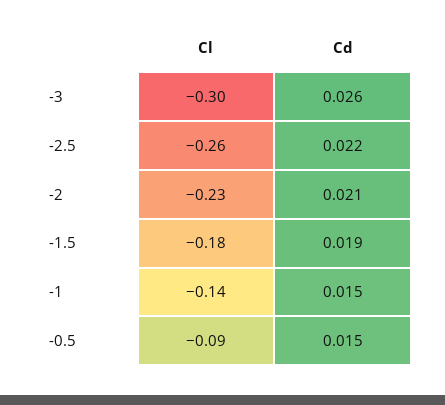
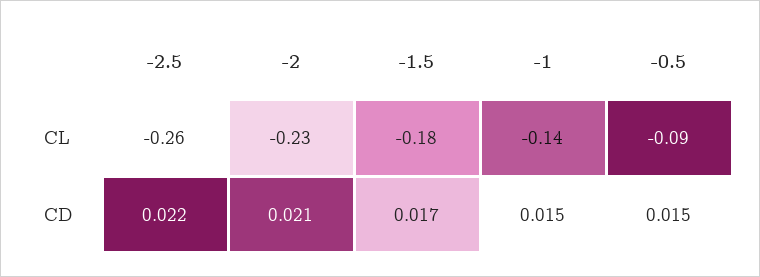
  {
    "Cl": {
-     "-3": -0.3,
      "-2.5": -0.26,
      "-2": -0.23,
      "-1.5": -0.18,
      "-1": -0.14,
      "-0.5": -0.09
    },
    "Cd": {
-     "-3": 0.026,
      "-2.5": 0.022,
      "-2": 0.021,
-     "-1.5": 0.019,
+     "-1.5": 0.017,
      "-1": 0.015,
      "-0.5": 0.015
    }
  }

